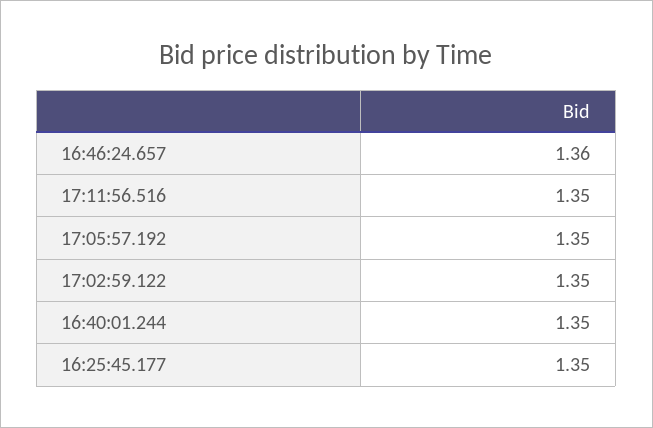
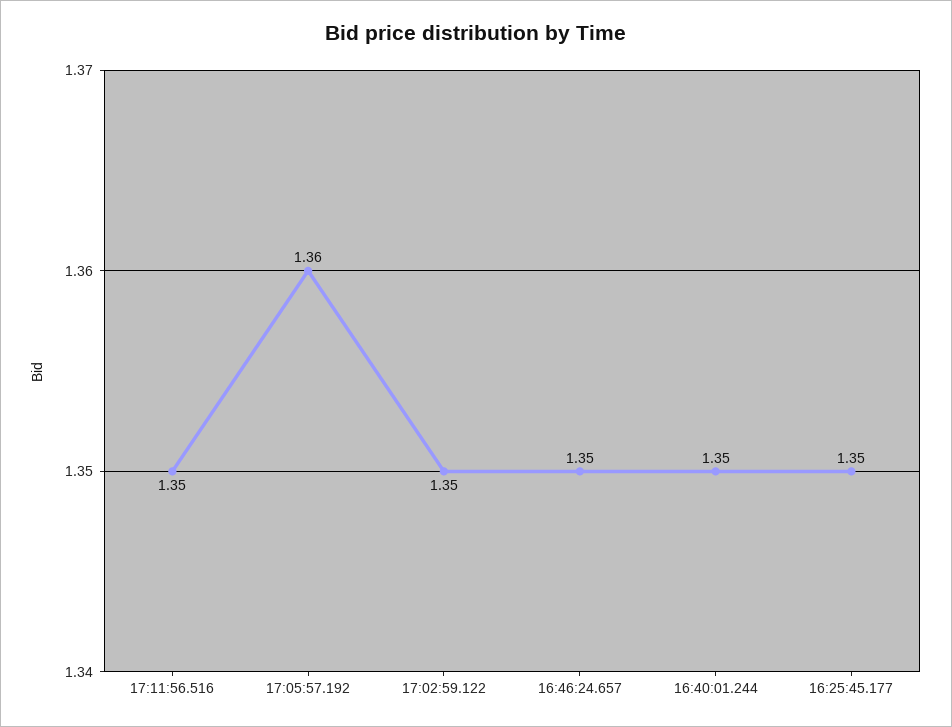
  {
-   "16:46:24.657": 1.36,
+   "16:46:24.657": 1.35,
    "17:11:56.516": 1.35,
-   "17:05:57.192": 1.35,
+   "17:05:57.192": 1.36,
    "17:02:59.122": 1.35,
    "16:40:01.244": 1.35,
    "16:25:45.177": 1.35
  }

